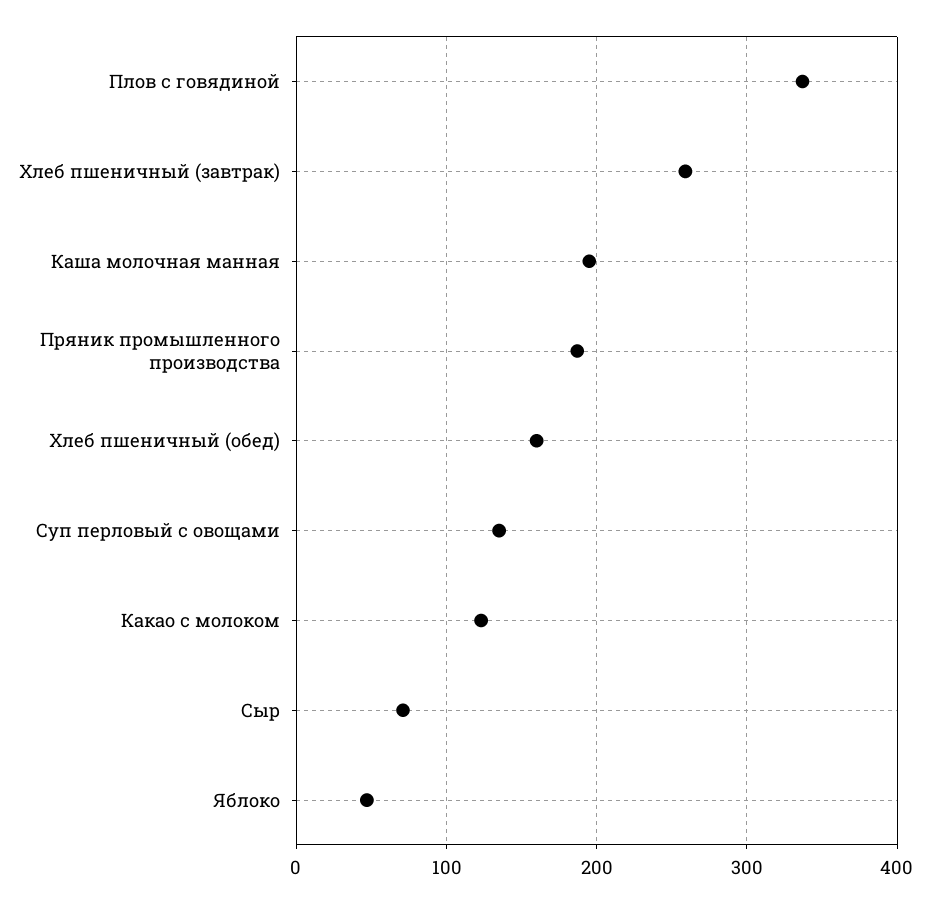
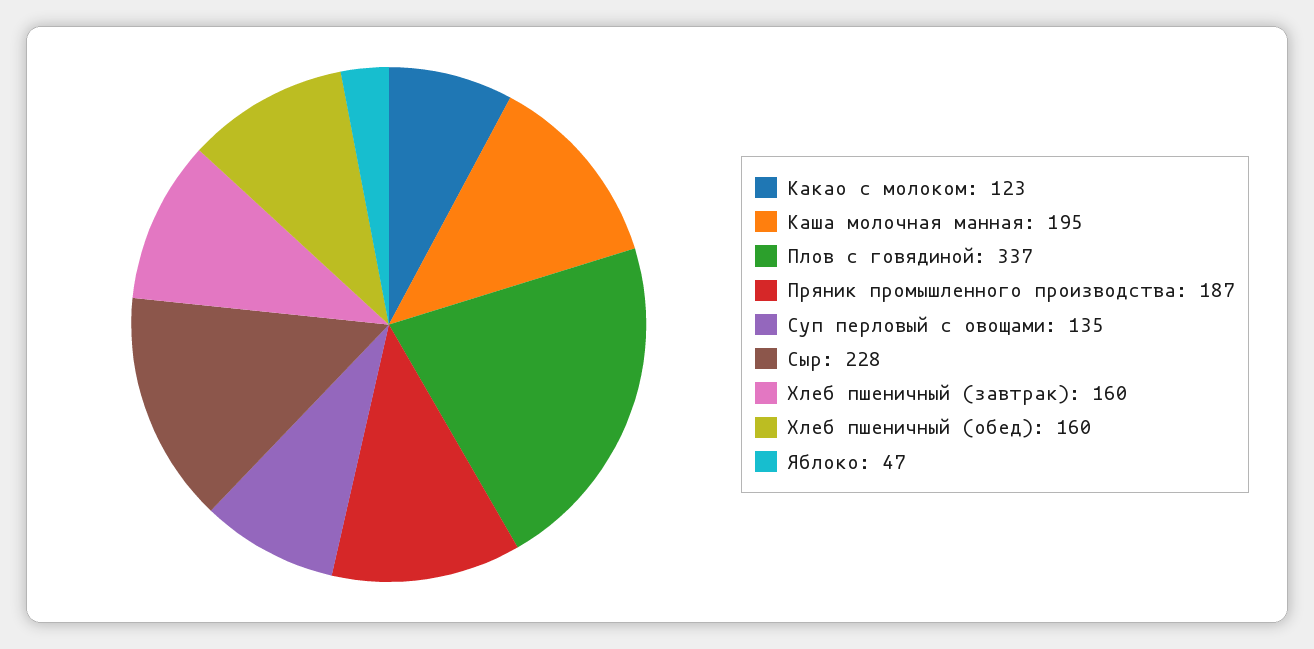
  {
    "Плов с говядиной": 337,
-   "Хлеб пшеничный (завтрак)": 260,
+   "Хлеб пшеничный (завтрак)": 160,
    "Каша молочная манная": 195,
    "Пряник промышленного производства": 187,
    "Хлеб пшеничный (обед)": 160,
    "Суп перловый с овощами": 135,
    "Какао с молоком": 123,
-   "Сыр": 70,
+   "Сыр": 228,
    "Яблоко": 47
  }

